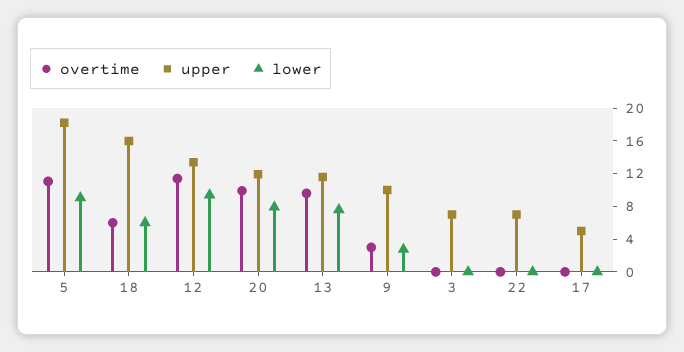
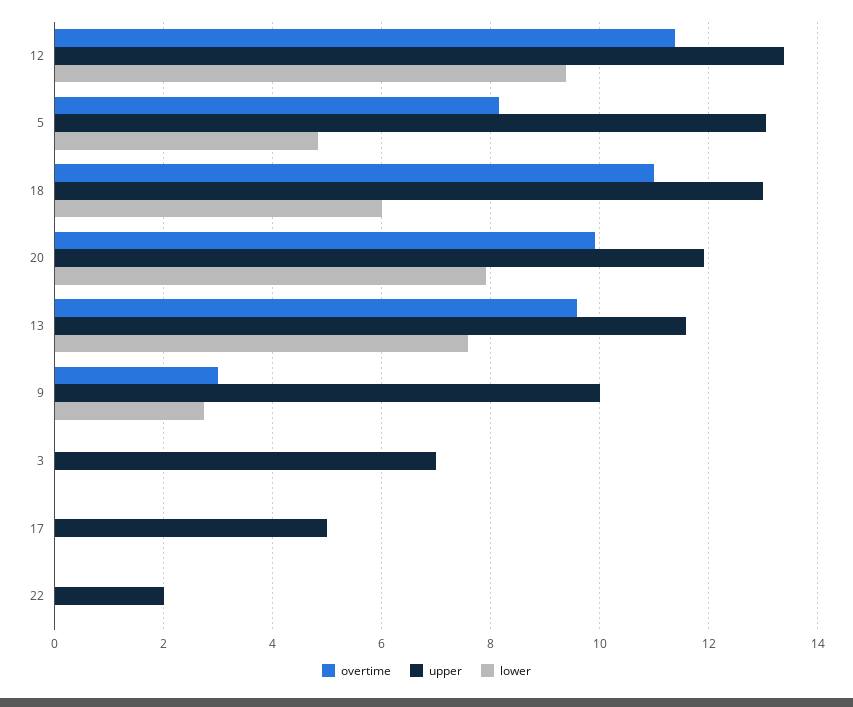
  {
    "overtime": {
-     "5": 11,
+     "5": 8.2,
-     "18": 6,
+     "18": 11,
      "12": 11.4,
      "20": 10,
      "13": 9.6,
      "9": 3,
      "3": 0,
      "22": 0,
      "17": 0
    },
    "upper": {
-     "5": 18,
+     "5": 13,
-     "18": 16,
+     "18": 13,
      "12": 13.4,
      "20": 12,
      "13": 11.6,
      "9": 10,
      "3": 7,
-     "22": 7,
+     "22": 2,
      "17": 5
    },
    "lower": {
-     "5": 9,
+     "5": 4.8,
      "18": 6,
      "12": 9.4,
      "20": 8,
      "13": 7.6,
      "9": 2.8,
      "3": 0,
      "22": 0,
      "17": 0
    }
  }

